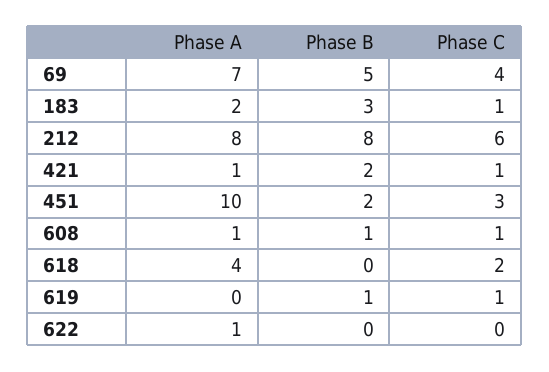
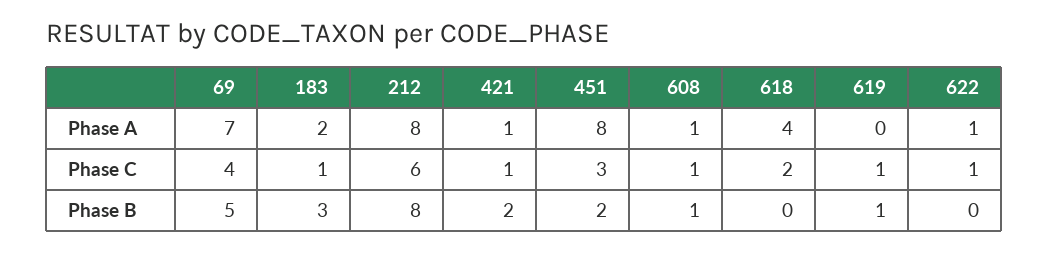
  {
    "Phase A": {
      "69": 7,
      "183": 2,
      "212": 8,
      "421": 1,
-     "451": 10,
+     "451": 8,
      "608": 1,
      "618": 4,
      "619": 0,
      "622": 1
    },
    "Phase B": {
      "69": 5,
      "183": 3,
      "212": 8,
      "421": 2,
      "451": 2,
      "608": 1,
      "618": 0,
      "619": 1,
      "622": 0
    },
    "Phase C": {
      "69": 4,
      "183": 1,
      "212": 6,
      "421": 1,
      "451": 3,
      "608": 1,
      "618": 2,
      "619": 1,
-     "622": 0
+     "622": 1
    }
  }

